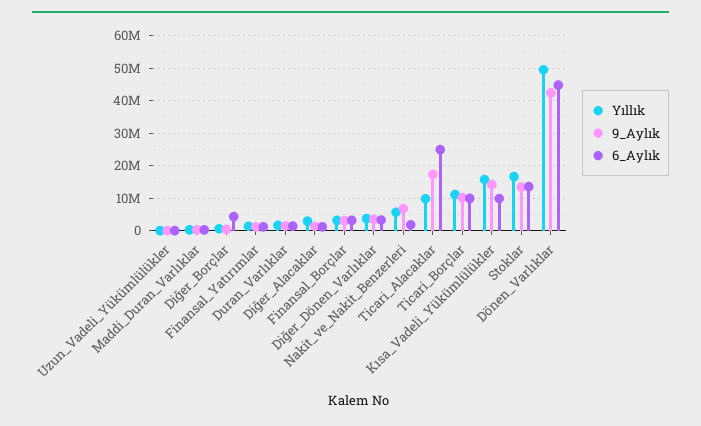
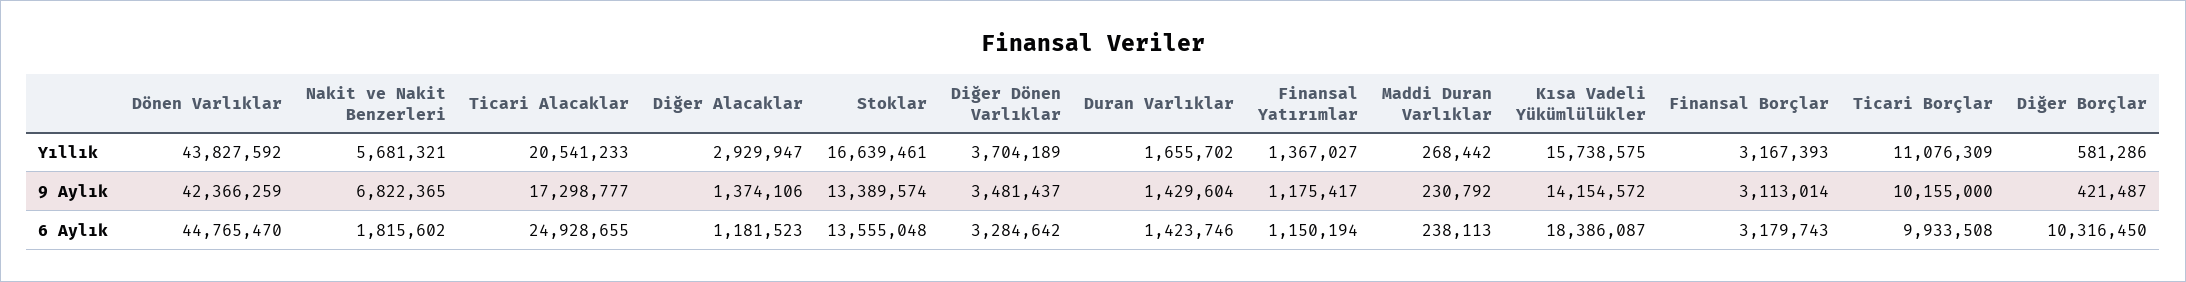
  {
    "Yıllık": {
-     "Uzun_Vadeli_Yükümlülükler": 0,
      "Maddi_Duran_Varlıklar": 268442,
      "Diğer_Borçlar": 581286,
      "Finansal_Yatırımlar": 1367027,
      "Duran_Varlıklar": 1655702,
      "Diğer_Alacaklar": 2929947,
      "Finansal_Borçlar": 3167393,
      "Diğer_Dönen_Varlıklar": 3704189,
      "Nakit_ve_Nakit_Benzerleri": 5681321,
-     "Ticari_Alacaklar": 10000000,
+     "Ticari_Alacaklar": 20541233,
      "Ticari_Borçlar": 11076309,
      "Kısa_Vadeli_Yükümlülükler": 15738575,
      "Stoklar": 16639461,
-     "Dönen_Varlıklar": 50000000
+     "Dönen_Varlıklar": 43827592
    },
    "9_Aylık": {
-     "Uzun_Vadeli_Yükümlülükler": 0,
      "Maddi_Duran_Varlıklar": 230792,
      "Diğer_Borçlar": 421487,
      "Finansal_Yatırımlar": 1175417,
      "Duran_Varlıklar": 1429604,
      "Diğer_Alacaklar": 1374106,
      "Finansal_Borçlar": 3113014,
      "Diğer_Dönen_Varlıklar": 3481437,
      "Nakit_ve_Nakit_Benzerleri": 6822365,
      "Ticari_Alacaklar": 17298777,
      "Ticari_Borçlar": 10155000,
      "Kısa_Vadeli_Yükümlülükler": 14154572,
      "Stoklar": 13389574,
      "Dönen_Varlıklar": 42366259
    },
    "6_Aylık": {
-     "Uzun_Vadeli_Yükümlülükler": 0,
      "Maddi_Duran_Varlıklar": 238113,
-     "Diğer_Borçlar": 4000000,
+     "Diğer_Borçlar": 10316450,
      "Finansal_Yatırımlar": 1150194,
      "Duran_Varlıklar": 1423746,
      "Diğer_Alacaklar": 1181523,
      "Finansal_Borçlar": 3179743,
      "Diğer_Dönen_Varlıklar": 3284642,
      "Nakit_ve_Nakit_Benzerleri": 1815602,
      "Ticari_Alacaklar": 24928655,
      "Ticari_Borçlar": 9933508,
-     "Kısa_Vadeli_Yükümlülükler": 10000000,
+     "Kısa_Vadeli_Yükümlülükler": 18386087,
      "Stoklar": 13555048,
      "Dönen_Varlıklar": 44765470
    }
  }

